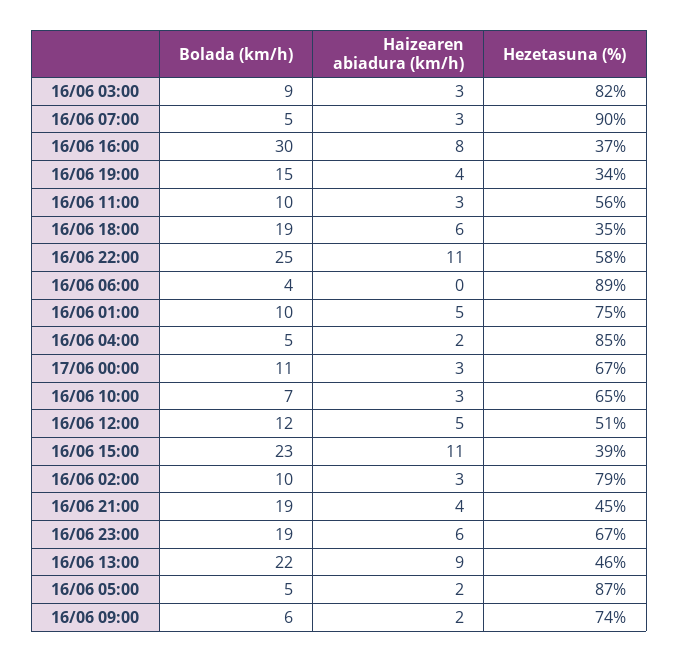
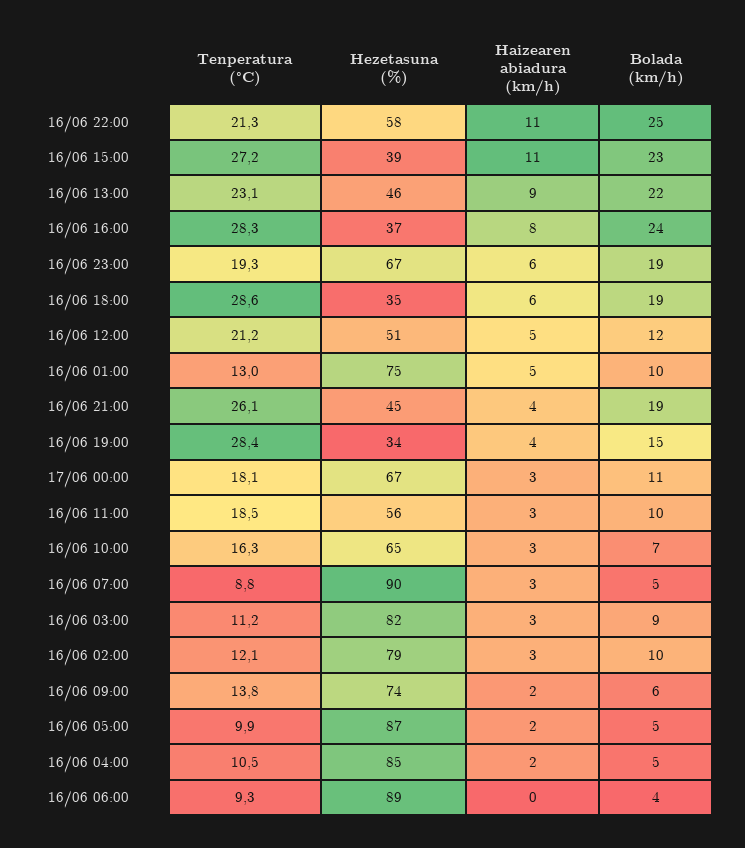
  {
    "Bolada (km/h)": {
      "16/06 03:00": 9,
      "16/06 07:00": 5,
-     "16/06 16:00": 30,
+     "16/06 16:00": 24,
      "16/06 19:00": 15,
      "16/06 11:00": 10,
      "16/06 18:00": 19,
      "16/06 22:00": 25,
      "16/06 06:00": 4,
      "16/06 01:00": 10,
      "16/06 04:00": 5,
      "17/06 00:00": 11,
      "16/06 10:00": 7,
      "16/06 12:00": 12,
      "16/06 15:00": 23,
      "16/06 02:00": 10,
      "16/06 21:00": 19,
      "16/06 23:00": 19,
      "16/06 13:00": 22,
      "16/06 05:00": 5,
      "16/06 09:00": 6
    },
    "Haizearen abiadura (km/h)": {
      "16/06 03:00": 3,
      "16/06 07:00": 3,
      "16/06 16:00": 8,
      "16/06 19:00": 4,
      "16/06 11:00": 3,
      "16/06 18:00": 6,
      "16/06 22:00": 11,
      "16/06 06:00": 0,
      "16/06 01:00": 5,
      "16/06 04:00": 2,
      "17/06 00:00": 3,
      "16/06 10:00": 3,
      "16/06 12:00": 5,
      "16/06 15:00": 11,
      "16/06 02:00": 3,
      "16/06 21:00": 4,
      "16/06 23:00": 6,
      "16/06 13:00": 9,
      "16/06 05:00": 2,
      "16/06 09:00": 2
    },
    "Hezetasuna (%)": {
      "16/06 03:00": 82,
      "16/06 07:00": 90,
      "16/06 16:00": 37,
      "16/06 19:00": 34,
      "16/06 11:00": 56,
      "16/06 18:00": 35,
      "16/06 22:00": 58,
      "16/06 06:00": 89,
      "16/06 01:00": 75,
      "16/06 04:00": 85,
      "17/06 00:00": 67,
      "16/06 10:00": 65,
      "16/06 12:00": 51,
      "16/06 15:00": 39,
      "16/06 02:00": 79,
      "16/06 21:00": 45,
      "16/06 23:00": 67,
      "16/06 13:00": 46,
      "16/06 05:00": 87,
      "16/06 09:00": 74
-   }
+   },
+   "Tenperatura (°C)": {
+     "16/06 22:00": 21.3,
+     "16/06 15:00": 27.2,
+     "16/06 13:00": 23.1,
+     "16/06 16:00": 28.3,
+     "16/06 23:00": 19.3,
+     "16/06 18:00": 28.6,
+     "16/06 12:00": 21.2,
+     "16/06 01:00": 13,
+     "16/06 21:00": 26.1,
+     "16/06 19:00": 28.4,
+     "17/06 00:00": 18.1,
+     "16/06 11:00": 18.5,
+     "16/06 10:00": 16.3,
+     "16/06 07:00": 8.8,
+     "16/06 03:00": 11.2,
+     "16/06 02:00": 12.1,
+     "16/06 09:00": 13.8,
+     "16/06 05:00": 9.9,
+     "16/06 04:00": 10.5,
+     "16/06 06:00": 9.3
+   }
  }

